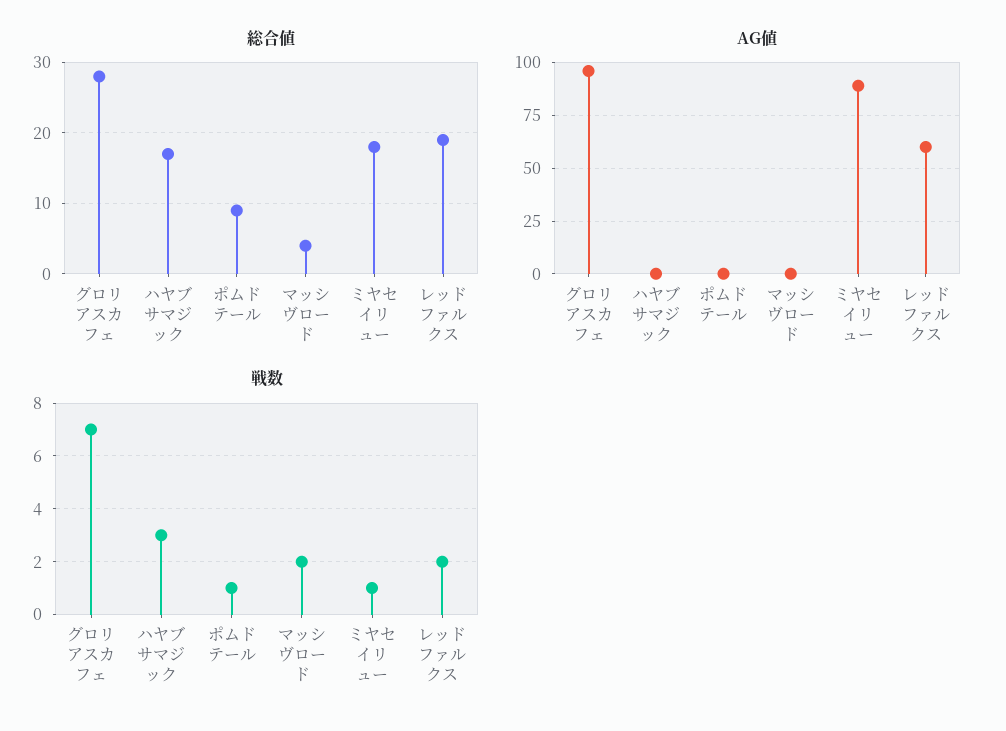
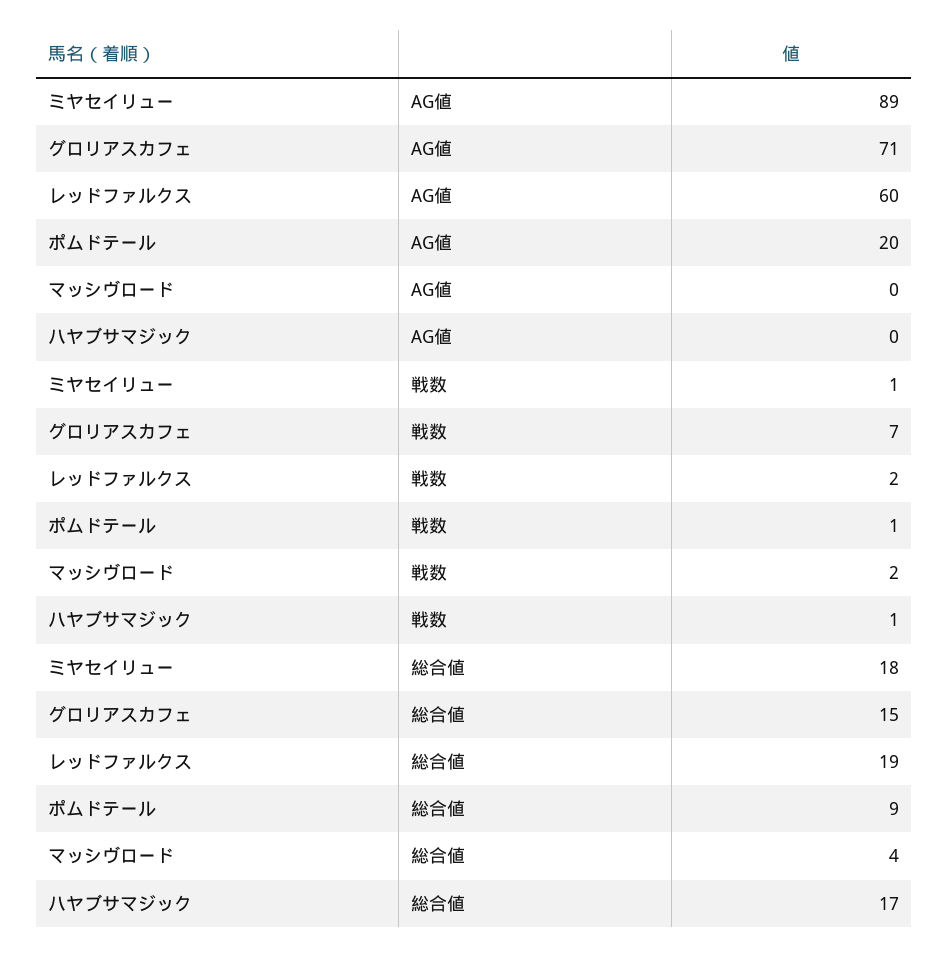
  {
    "総合値": {
-     "グロリアスカフェ": 28,
+     "グロリアスカフェ": 15,
      "ハヤブサマジック": 17,
      "ポムドテール": 9,
      "マッシヴロード": 4,
      "ミヤセイリュー": 18,
      "レッドファルクス": 19
    },
    "AG値": {
-     "グロリアスカフェ": 95,
+     "グロリアスカフェ": 71,
      "ハヤブサマジック": 0,
-     "ポムドテール": 0,
+     "ポムドテール": 20,
      "マッシヴロード": 0,
      "ミヤセイリュー": 89,
      "レッドファルクス": 60
    },
    "戦数": {
      "グロリアスカフェ": 7,
-     "ハヤブサマジック": 3,
+     "ハヤブサマジック": 1,
      "ポムドテール": 1,
      "マッシヴロード": 2,
      "ミヤセイリュー": 1,
      "レッドファルクス": 2
    }
  }

